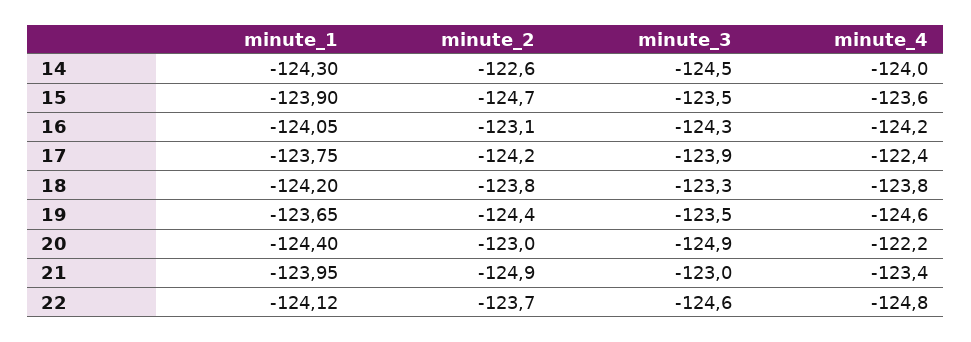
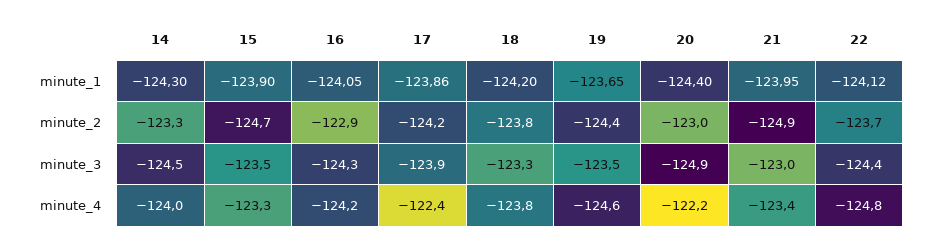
  {
    "minute_1": {
      "14": -124.3,
      "15": -123.9,
      "16": -124.05,
-     "17": -123.75,
+     "17": -123.86,
      "18": -124.2,
      "19": -123.65,
      "20": -124.4,
      "21": -123.95,
      "22": -124.12
    },
    "minute_2": {
-     "14": -122.6,
+     "14": -123.3,
      "15": -124.7,
-     "16": -123.1,
+     "16": -122.9,
      "17": -124.2,
      "18": -123.8,
      "19": -124.4,
      "20": -123,
      "21": -124.9,
      "22": -123.7
    },
    "minute_3": {
      "14": -124.5,
      "15": -123.5,
      "16": -124.3,
      "17": -123.9,
      "18": -123.3,
      "19": -123.5,
      "20": -124.9,
      "21": -123,
-     "22": -124.6
+     "22": -124.4
    },
    "minute_4": {
      "14": -124,
-     "15": -123.6,
+     "15": -123.3,
      "16": -124.2,
      "17": -122.4,
      "18": -123.8,
      "19": -124.6,
      "20": -122.2,
      "21": -123.4,
      "22": -124.8
    }
  }

